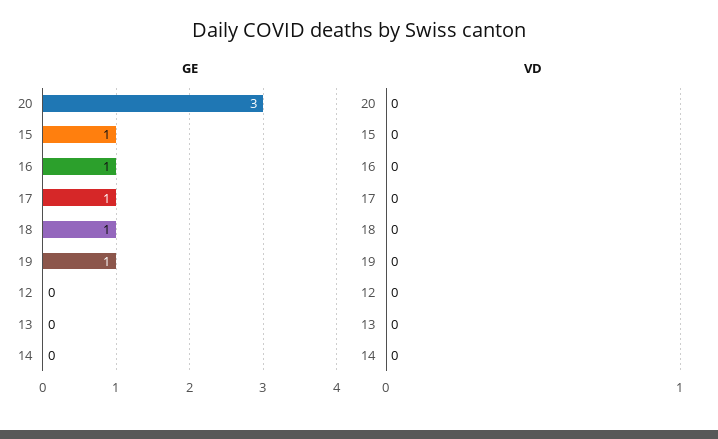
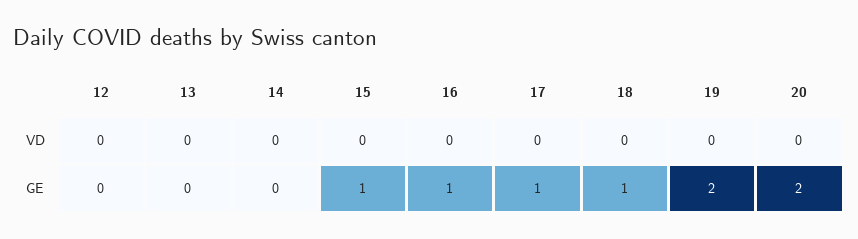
  {
    "GE": {
-     "20": 3,
+     "20": 2,
      "15": 1,
      "16": 1,
      "17": 1,
      "18": 1,
-     "19": 1,
+     "19": 2,
      "12": 0,
      "13": 0,
      "14": 0
    },
    "VD": {
      "20": 0,
      "15": 0,
      "16": 0,
      "17": 0,
      "18": 0,
      "19": 0,
      "12": 0,
      "13": 0,
      "14": 0
    }
  }

